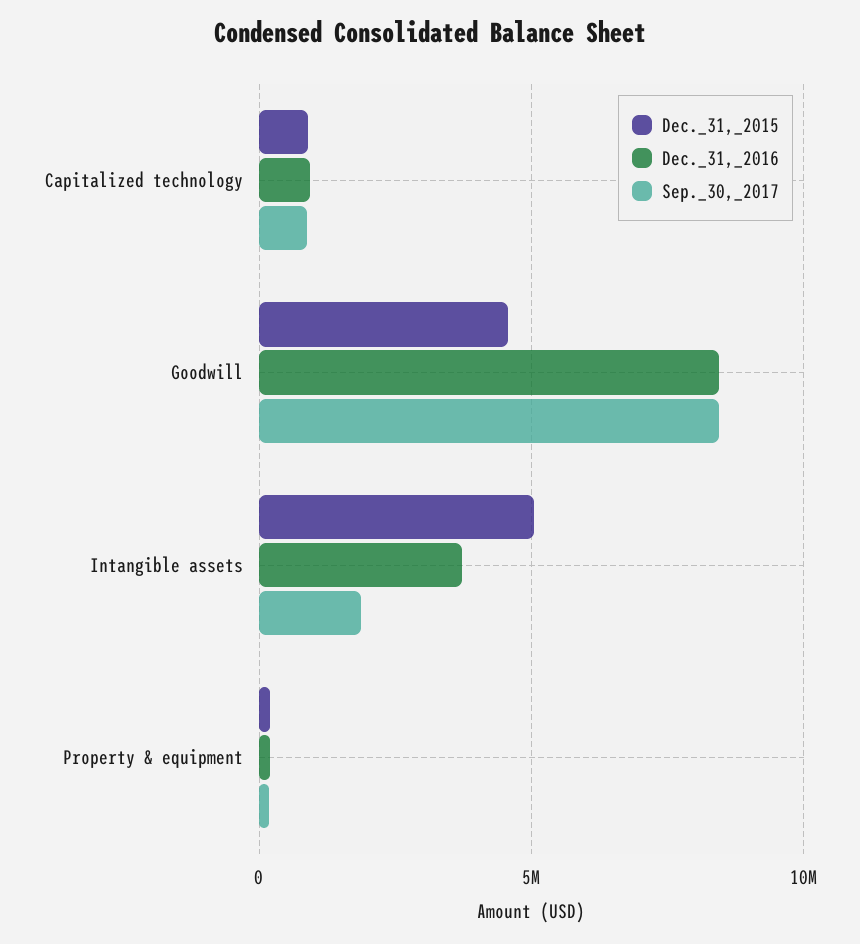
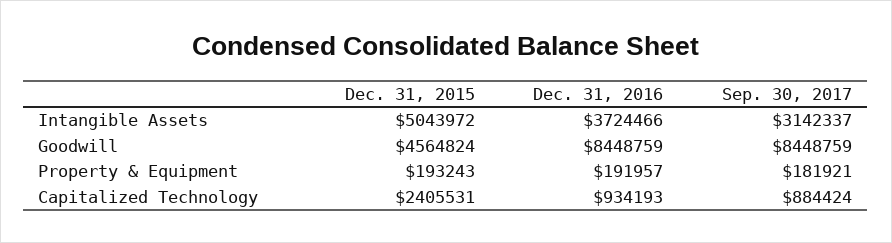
  {
    "Dec._31,_2015": {
-     "Capitalized technology": 1000000,
+     "Capitalized technology": 2405531,
      "Goodwill": 4564824,
      "Intangible assets": 5043972,
      "Property & equipment": 193243
    },
    "Dec._31,_2016": {
      "Capitalized technology": 934193,
      "Goodwill": 8448759,
      "Intangible assets": 3724466,
      "Property & equipment": 191957
    },
    "Sep._30,_2017": {
      "Capitalized technology": 884424,
      "Goodwill": 8448759,
-     "Intangible assets": 2000000,
+     "Intangible assets": 3142337,
      "Property & equipment": 181921
    }
  }

